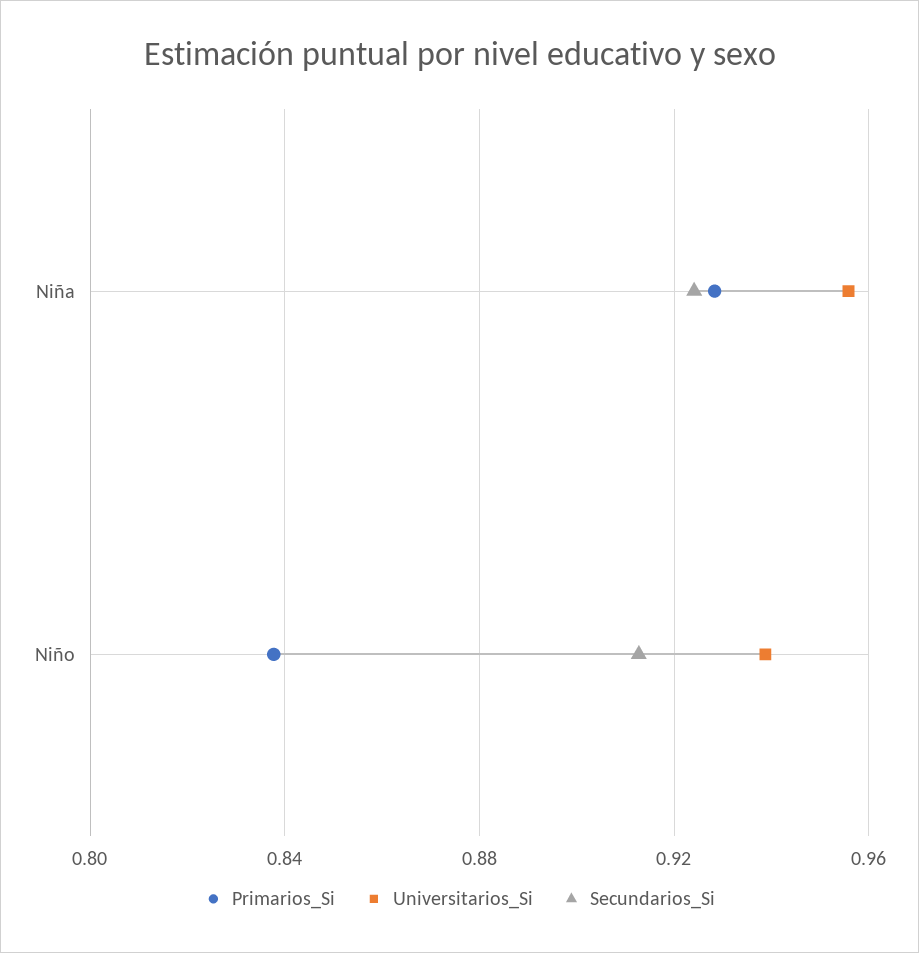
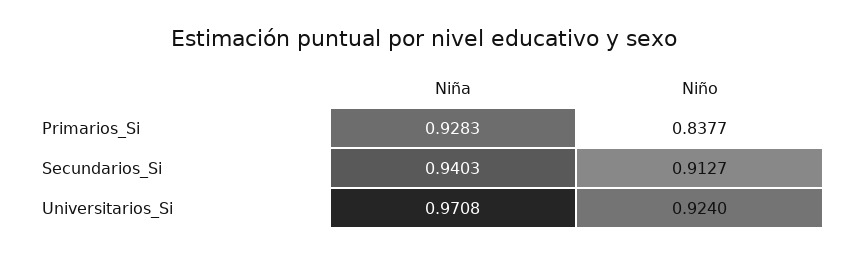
  {
    "Primarios_Si": {
      "Niña": 0.9283,
      "Niño": 0.8377
    },
    "Universitarios_Si": {
-     "Niña": 0.955,
+     "Niña": 0.9708,
-     "Niño": 0.94
+     "Niño": 0.924
    },
    "Secundarios_Si": {
-     "Niña": 0.925,
+     "Niña": 0.9403,
      "Niño": 0.9127
    }
  }

